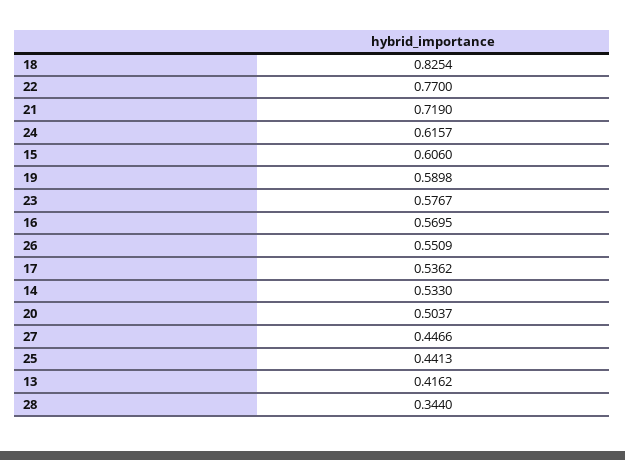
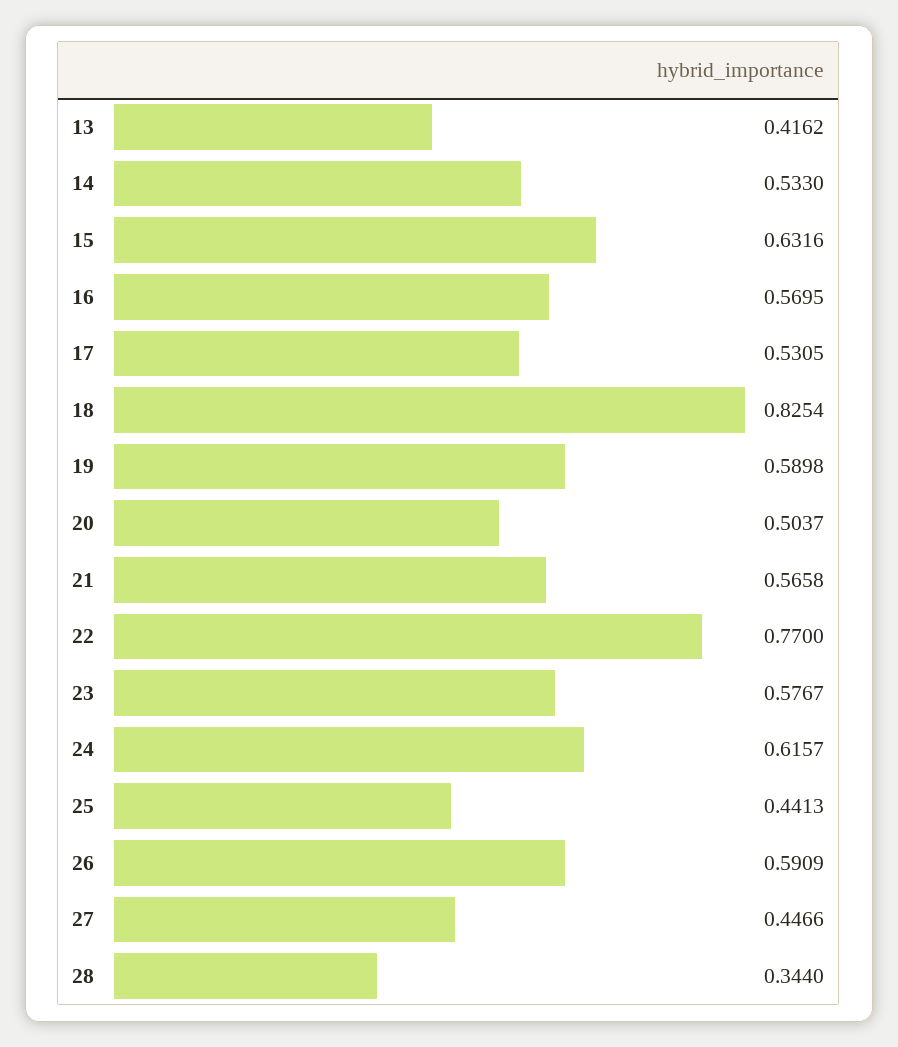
  {
    "18": 0.8254,
    "22": 0.77,
-   "21": 0.719,
+   "21": 0.5658,
    "24": 0.6157,
-   "15": 0.606,
+   "15": 0.6316,
    "19": 0.5898,
    "23": 0.5767,
    "16": 0.5695,
-   "26": 0.5509,
+   "26": 0.5909,
-   "17": 0.5362,
+   "17": 0.5305,
    "14": 0.533,
    "20": 0.5037,
    "27": 0.4466,
    "25": 0.4413,
    "13": 0.4162,
    "28": 0.344
  }

